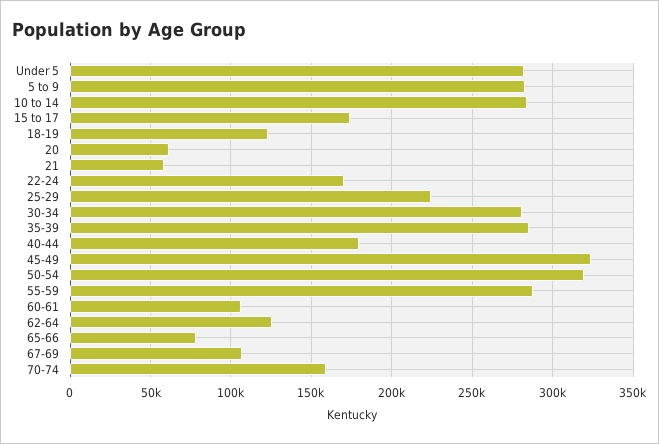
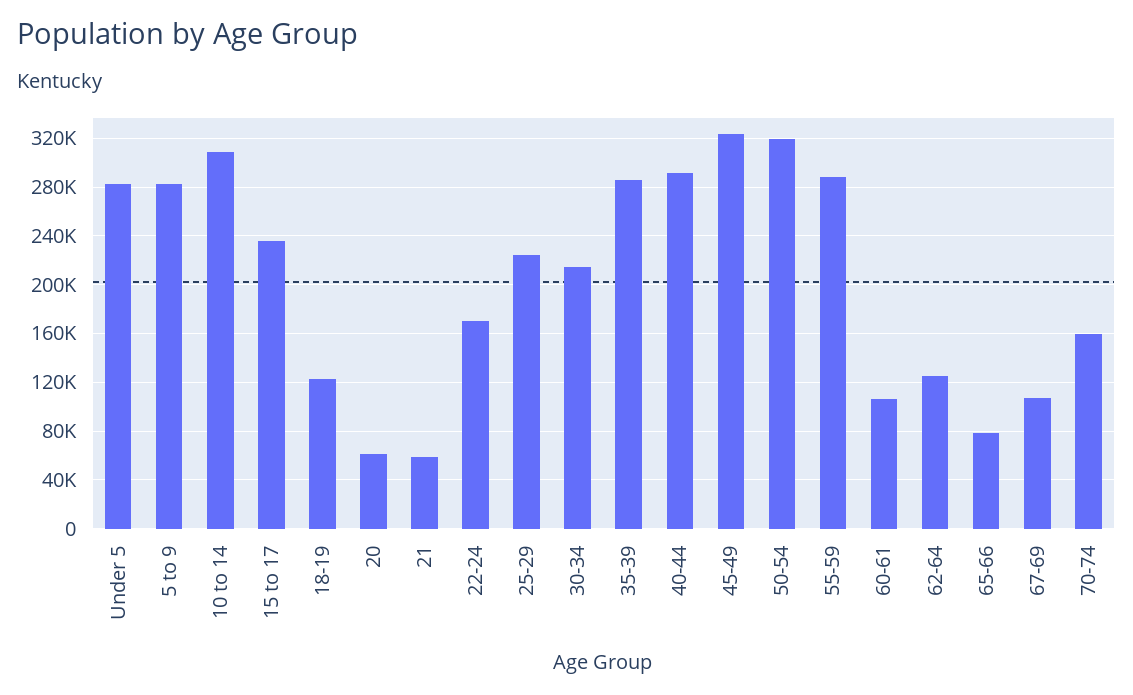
  {
    "Under 5": 280000,
    "5 to 9": 285000,
-   "10 to 14": 285000,
+   "10 to 14": 310000,
-   "15 to 17": 175000,
+   "15 to 17": 235000,
    "18-19": 125000,
    "20": 60000,
    "21": 60000,
    "22-24": 170000,
    "25-29": 225000,
-   "30-34": 280000,
+   "30-34": 215000,
    "35-39": 285000,
-   "40-44": 180000,
+   "40-44": 290000,
    "45-49": 325000,
    "50-54": 320000,
    "55-59": 290000,
    "60-61": 105000,
    "62-64": 125000,
    "65-66": 80000,
    "67-69": 105000,
    "70-74": 160000
  }

